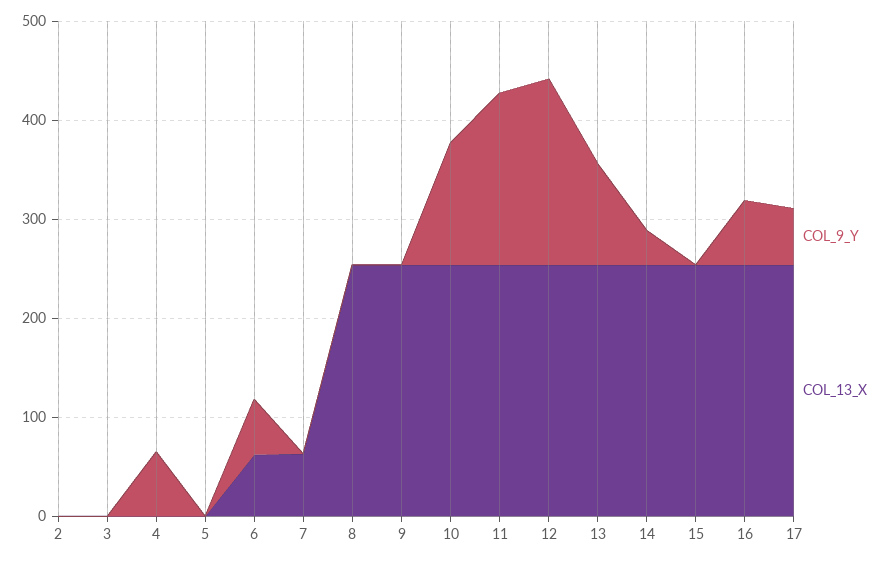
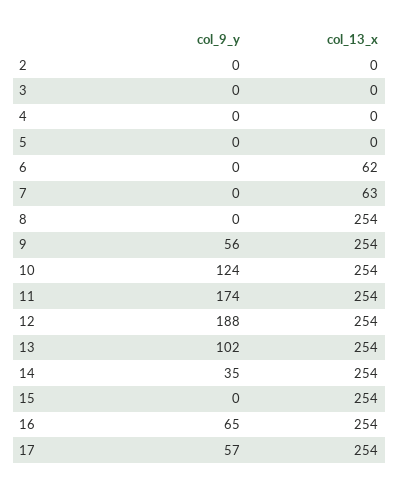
  {
    "COL_9_Y": {
      "2": 0,
      "3": 0,
-     "4": 60,
+     "4": 0,
      "5": 0,
-     "6": 60,
+     "6": 0,
      "7": 0,
      "8": 0,
-     "9": 0,
+     "9": 56,
      "10": 124,
      "11": 174,
      "12": 188,
      "13": 102,
      "14": 35,
      "15": 0,
      "16": 65,
      "17": 57
    },
    "COL_13_X": {
      "2": 0,
      "3": 0,
      "4": 0,
      "5": 0,
      "6": 62,
      "7": 63,
      "8": 254,
      "9": 254,
      "10": 254,
      "11": 254,
      "12": 254,
      "13": 254,
      "14": 254,
      "15": 254,
      "16": 254,
      "17": 254
    }
  }

